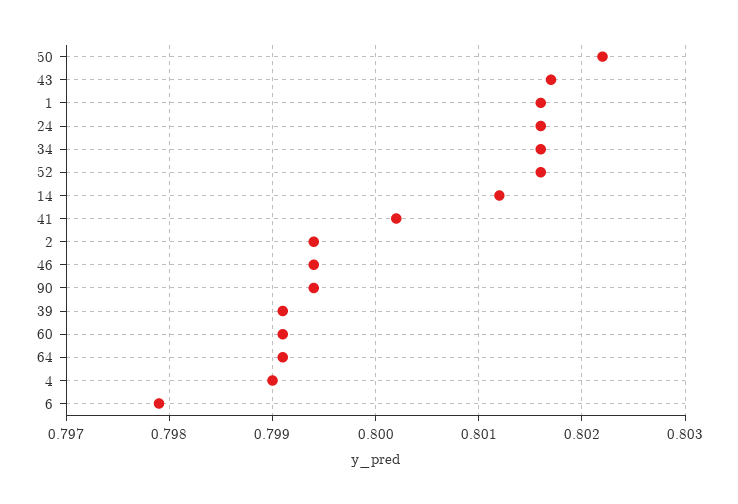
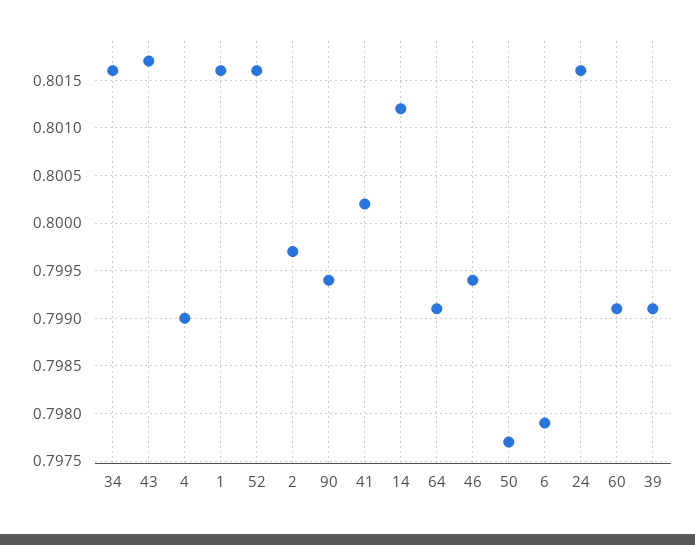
  {
-   "50": 0.8022,
+   "50": 0.7977,
    "43": 0.8017,
    "1": 0.8016,
    "24": 0.8016,
    "34": 0.8016,
    "52": 0.8016,
    "14": 0.8012,
    "41": 0.8002,
-   "2": 0.7994,
+   "2": 0.7997,
    "46": 0.7994,
    "90": 0.7994,
    "39": 0.7991,
    "60": 0.7991,
    "64": 0.7991,
    "4": 0.799,
    "6": 0.7979
  }

